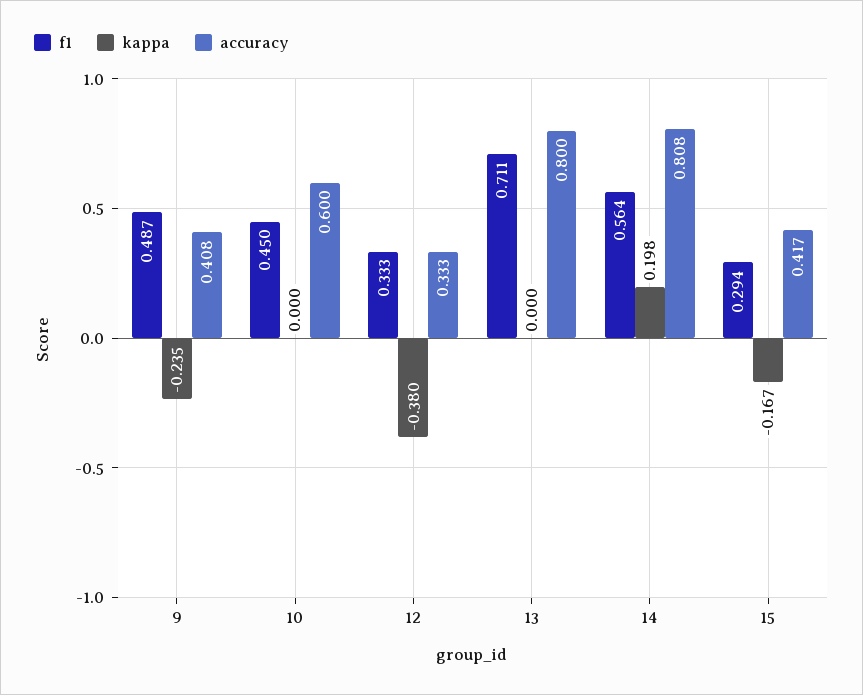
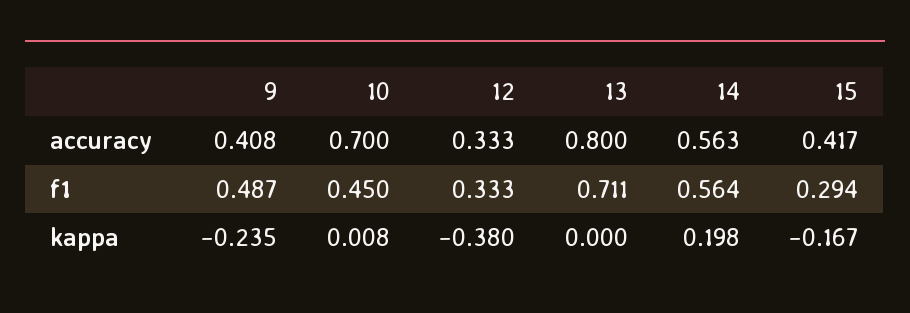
  {
    "f1": {
      "9": 0.487,
      "10": 0.45,
      "12": 0.333,
      "13": 0.711,
      "14": 0.564,
      "15": 0.294
    },
    "kappa": {
      "9": -0.235,
-     "10": 0,
+     "10": 0.008,
      "12": -0.38,
      "13": 0,
      "14": 0.198,
      "15": -0.167
    },
    "accuracy": {
      "9": 0.408,
-     "10": 0.6,
+     "10": 0.7,
      "12": 0.333,
      "13": 0.8,
-     "14": 0.808,
+     "14": 0.563,
      "15": 0.417
    }
  }

